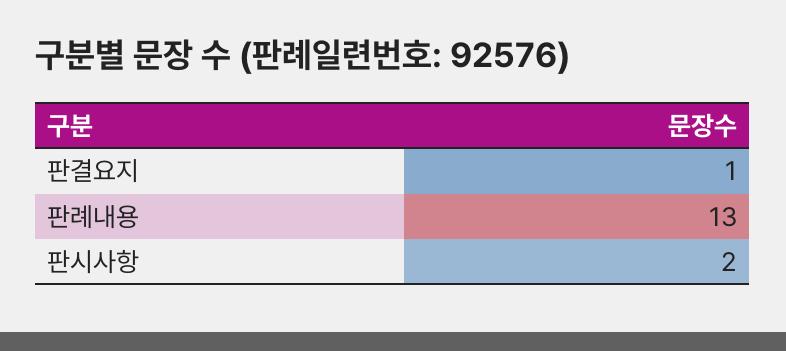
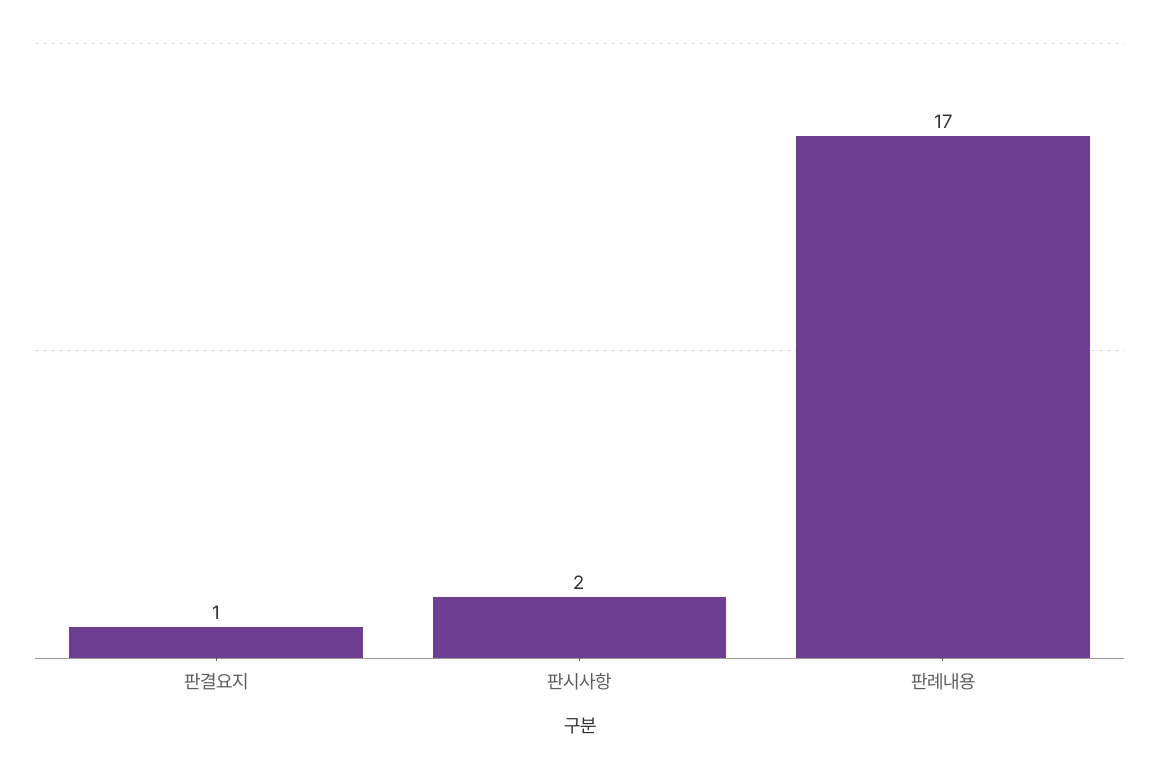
  {
    "판결요지": 1,
-   "판례내용": 13,
+   "판례내용": 17,
    "판시사항": 2
  }

